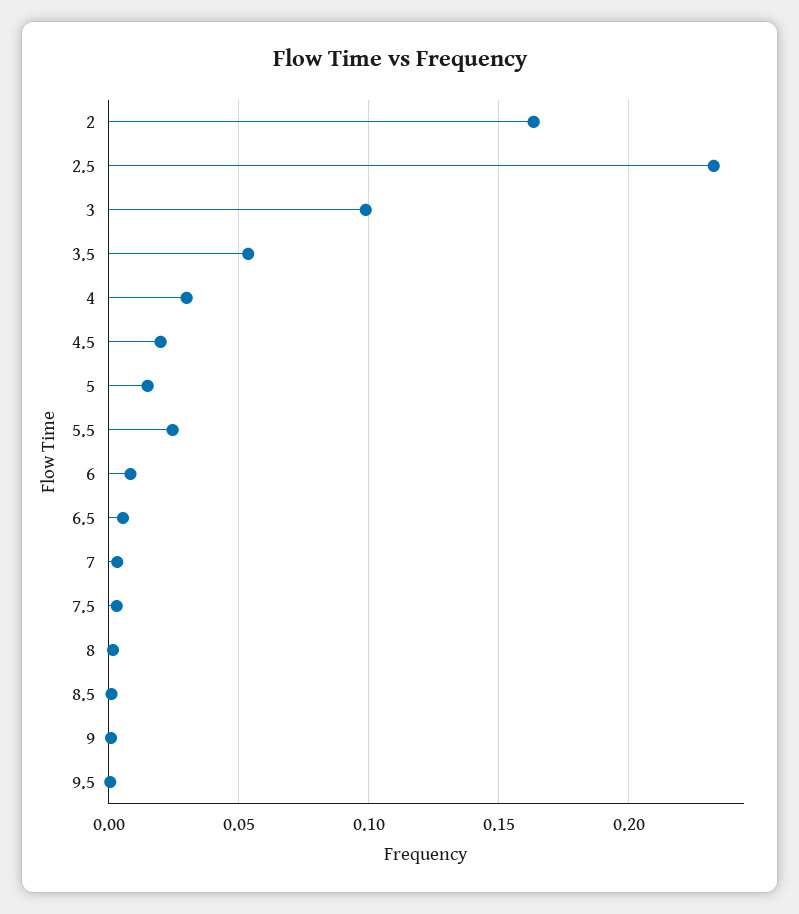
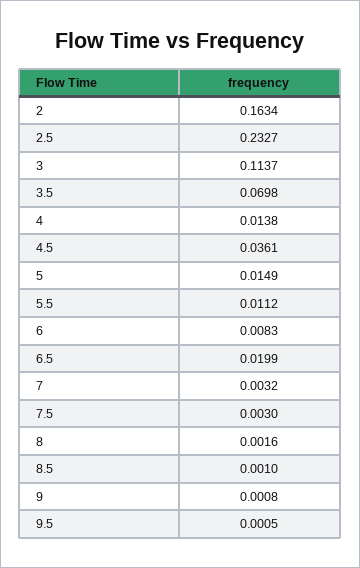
  {
    "2": 0.1634,
    "2.5": 0.2327,
-   "3": 0.1,
+   "3": 0.1137,
-   "3.5": 0.055,
+   "3.5": 0.0698,
-   "4": 0.03,
+   "4": 0.0138,
-   "4.5": 0.02,
+   "4.5": 0.0361,
    "5": 0.0149,
-   "5.5": 0.025,
+   "5.5": 0.0112,
    "6": 0.0083,
-   "6.5": 0.005,
+   "6.5": 0.0199,
    "7": 0.0032,
    "7.5": 0.003,
    "8": 0.0016,
    "8.5": 0.001,
    "9": 0.0008,
    "9.5": 0.0005
  }

